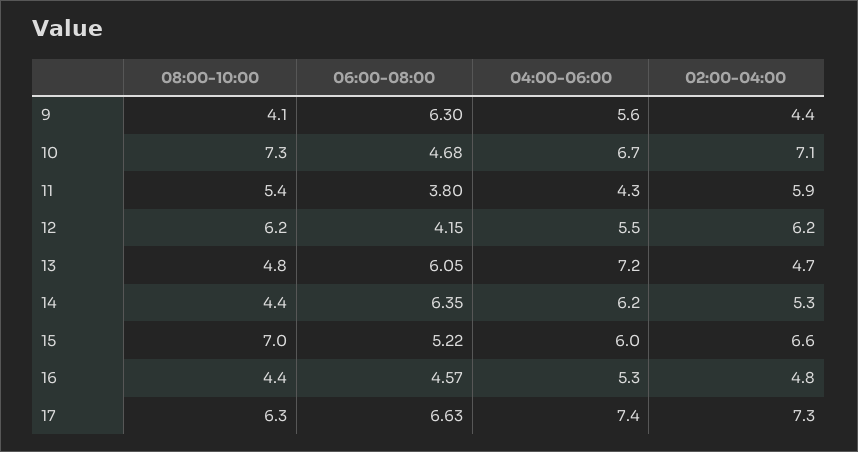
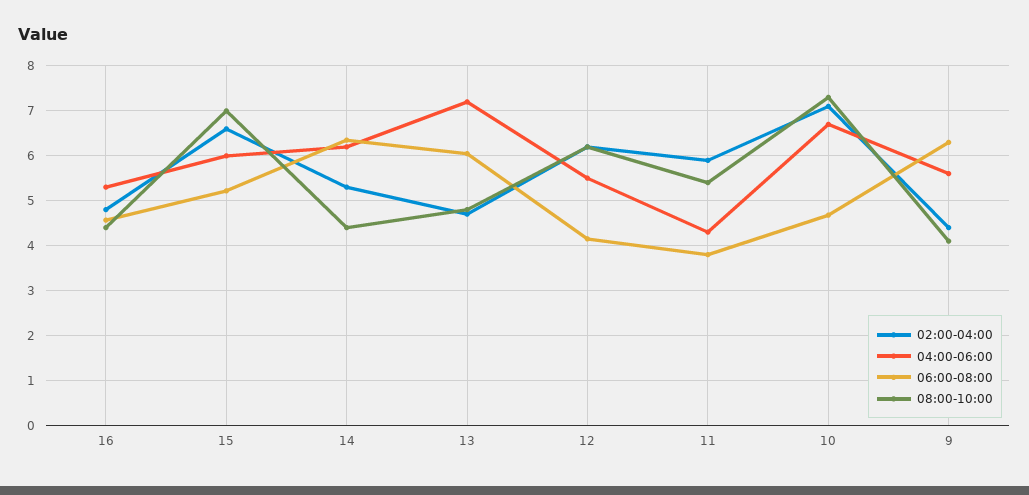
  {
    "08:00-10:00": {
      "9": 4.1,
      "10": 7.3,
      "11": 5.4,
      "12": 6.2,
      "13": 4.8,
      "14": 4.4,
      "15": 7,
-     "16": 4.4,
+     "16": 4.4
-     "17": 6.3
    },
    "06:00-08:00": {
      "9": 6.3,
      "10": 4.68,
      "11": 3.8,
      "12": 4.15,
      "13": 6.05,
      "14": 6.35,
      "15": 5.22,
-     "16": 4.57,
+     "16": 4.57
-     "17": 6.63
    },
    "04:00-06:00": {
      "9": 5.6,
      "10": 6.7,
      "11": 4.3,
      "12": 5.5,
      "13": 7.2,
      "14": 6.2,
      "15": 6,
-     "16": 5.3,
+     "16": 5.3
-     "17": 7.4
    },
    "02:00-04:00": {
      "9": 4.4,
      "10": 7.1,
      "11": 5.9,
      "12": 6.2,
      "13": 4.7,
      "14": 5.3,
      "15": 6.6,
-     "16": 4.8,
+     "16": 4.8
-     "17": 7.3
    }
  }

